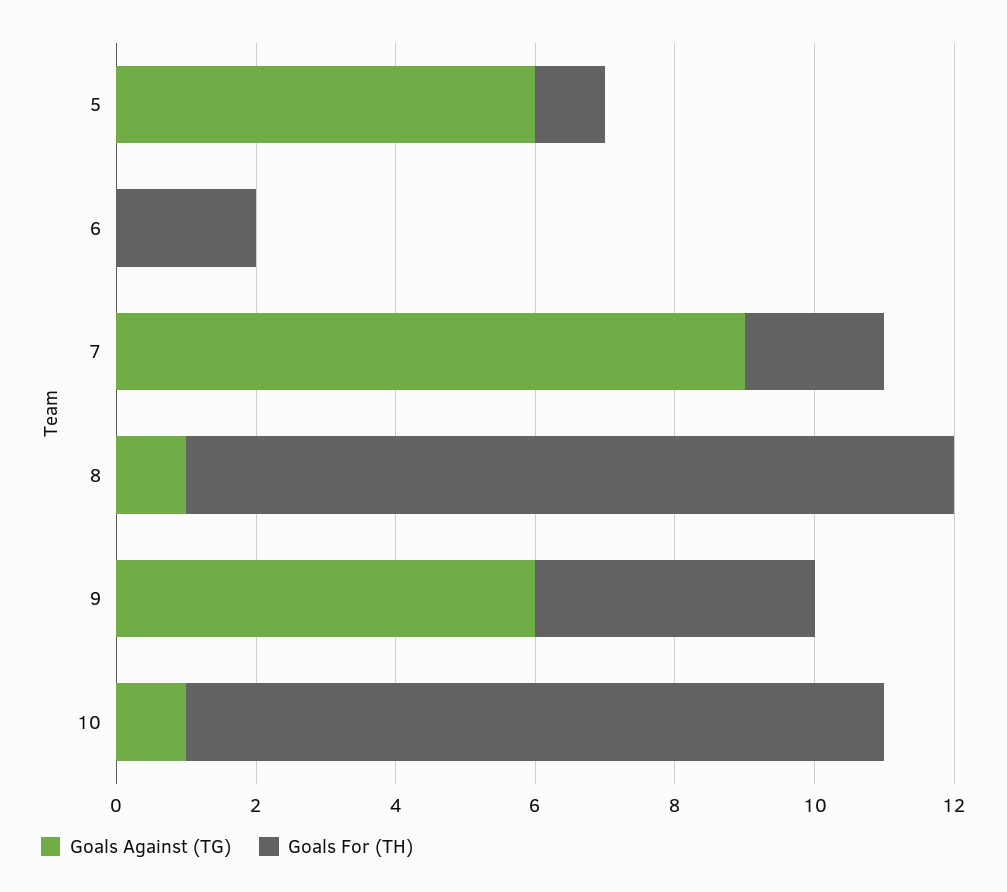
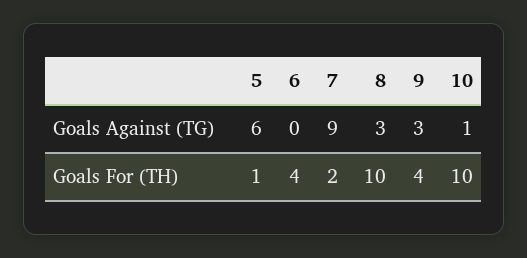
  {
    "Goals Against (TG)": {
      "5": 6,
      "6": 0,
      "7": 9,
-     "8": 1,
+     "8": 3,
-     "9": 6,
+     "9": 3,
      "10": 1
    },
    "Goals For (TH)": {
      "5": 1,
-     "6": 2,
+     "6": 4,
      "7": 2,
-     "8": 11,
+     "8": 10,
      "9": 4,
      "10": 10
    }
  }

